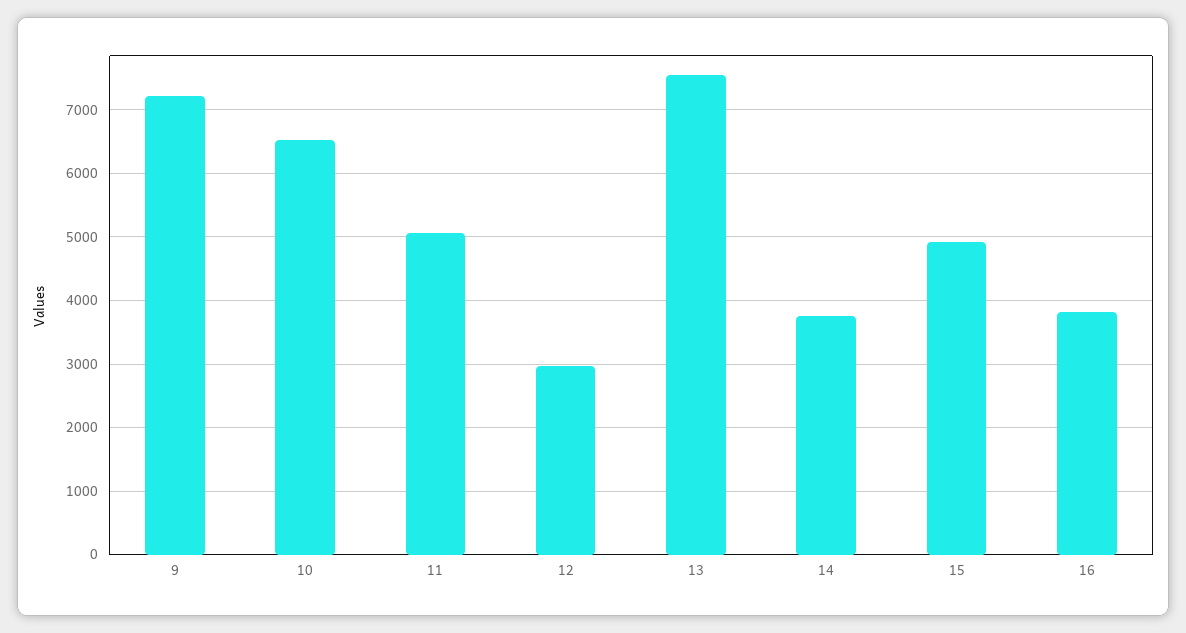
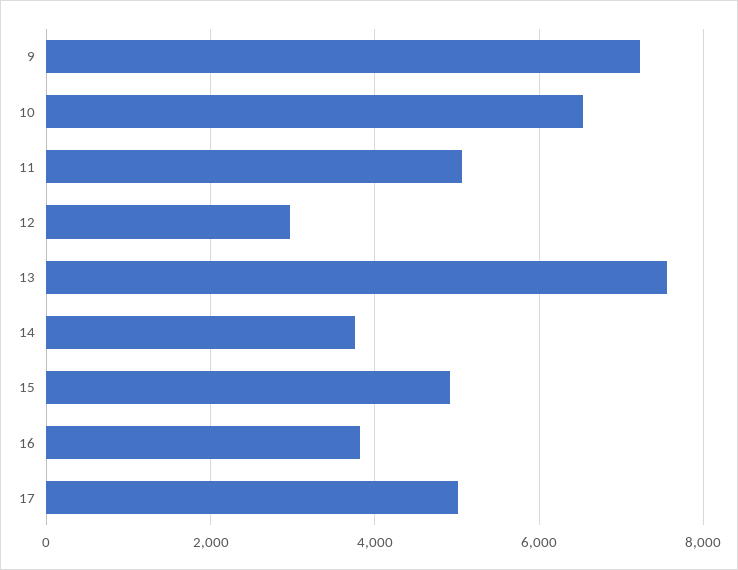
  {
    "9": 7200,
    "10": 6500,
    "11": 5100,
    "12": 3000,
    "13": 7600,
    "14": 3800,
    "15": 4900,
-   "16": 3800
+   "16": 3800,
+   "17": 5000
  }

